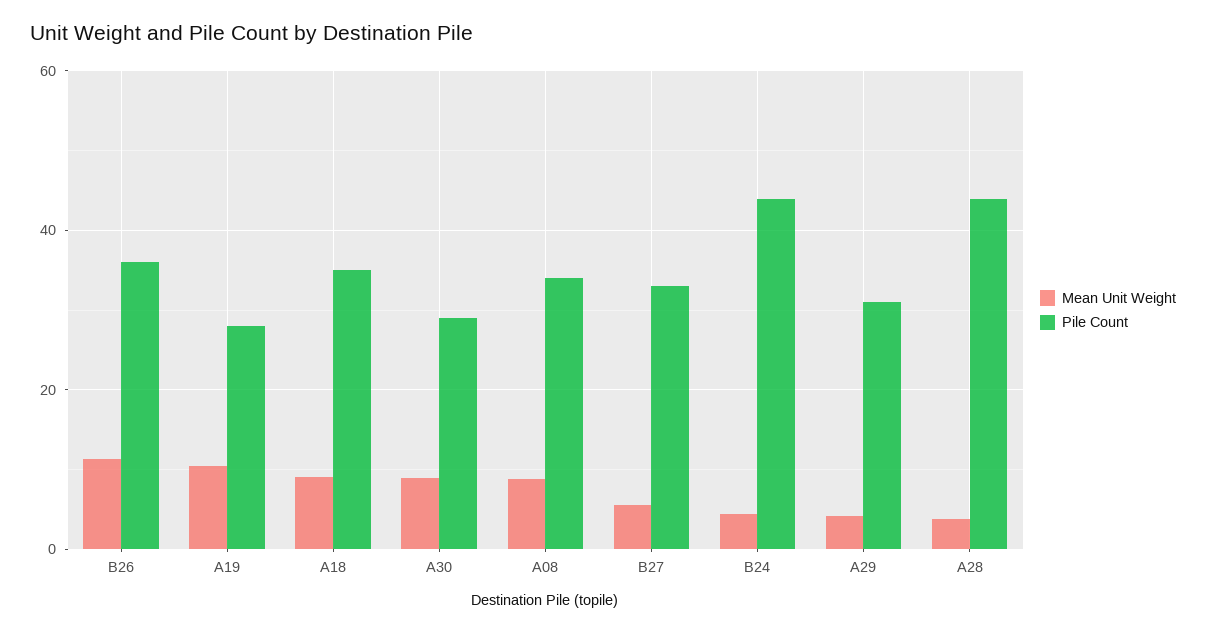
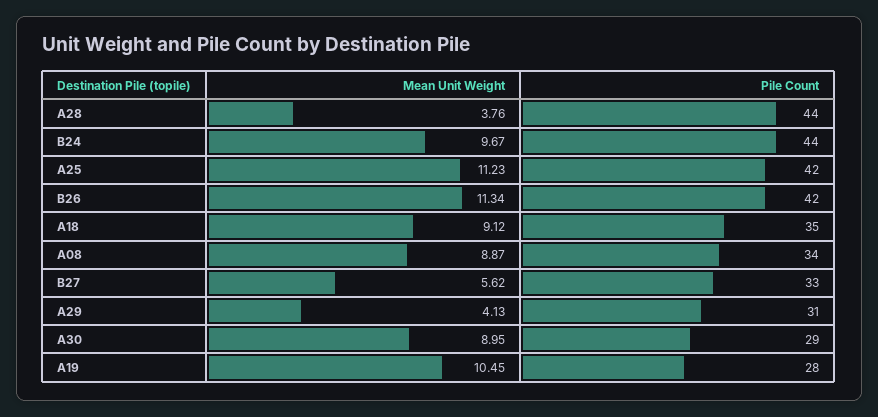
  {
    "Mean Unit Weight": {
      "B26": 11.34,
      "A19": 10.45,
      "A18": 9.12,
      "A30": 8.95,
      "A08": 8.87,
      "B27": 5.62,
-     "B24": 4,
+     "B24": 9.67,
      "A29": 4.13,
-     "A28": 3.76
+     "A28": 3.76,
+     "A25": 11.23
    },
    "Pile Count": {
-     "B26": 36,
+     "B26": 42,
      "A19": 28,
      "A18": 35,
      "A30": 29,
      "A08": 34,
      "B27": 33,
      "B24": 44,
      "A29": 31,
-     "A28": 44
+     "A28": 44,
+     "A25": 42
    }
  }

